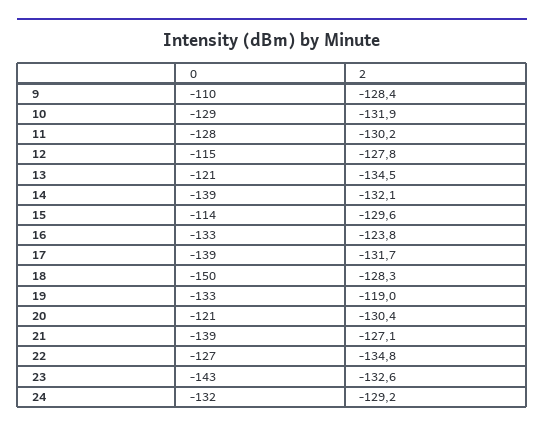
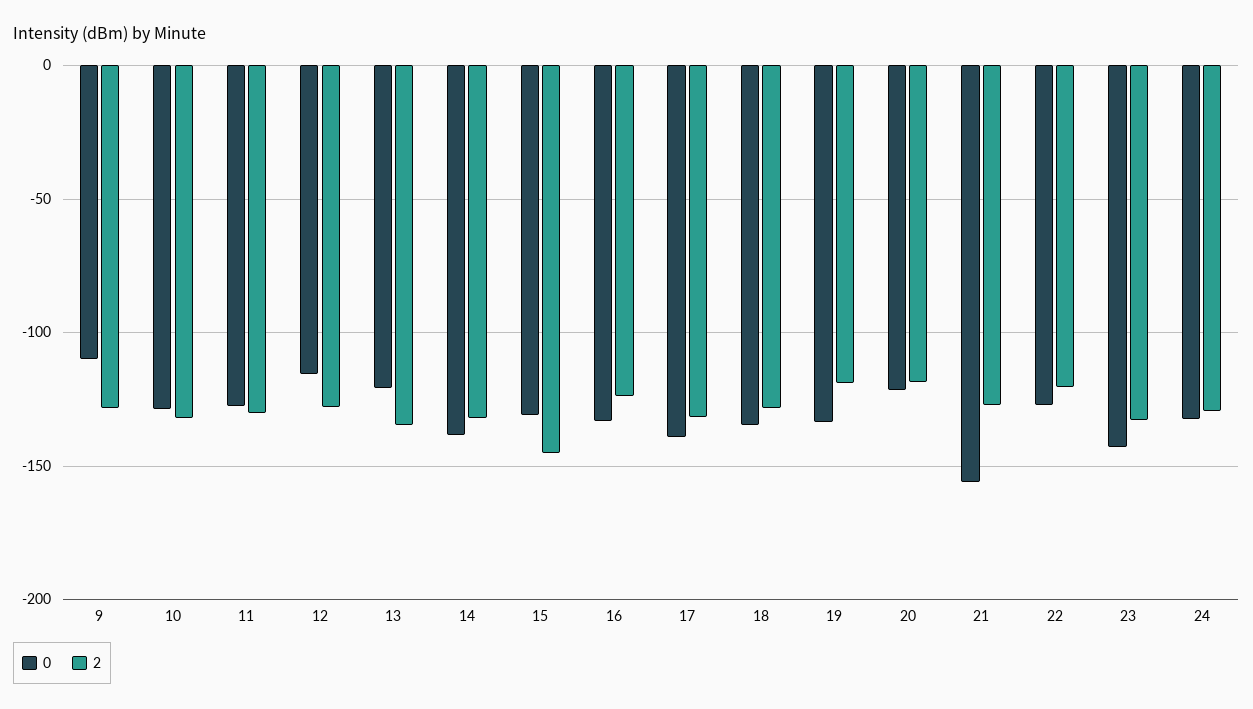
  {
    "0": {
      "9": -110,
      "10": -129,
      "11": -128,
      "12": -115,
      "13": -121,
      "14": -139,
-     "15": -114,
+     "15": -130,
      "16": -133,
      "17": -139,
-     "18": -150,
+     "18": -135,
      "19": -133,
      "20": -121,
-     "21": -139,
+     "21": -155,
      "22": -127,
      "23": -143,
      "24": -132
    },
    "2": {
      "9": -128.4,
      "10": -131.9,
      "11": -130.2,
      "12": -127.8,
      "13": -134.5,
      "14": -132.1,
-     "15": -129.6,
+     "15": -145,
      "16": -123.8,
      "17": -131.7,
      "18": -128.3,
      "19": -119,
-     "20": -130.4,
+     "20": -120,
      "21": -127.1,
-     "22": -134.8,
+     "22": -120,
      "23": -132.6,
      "24": -129.2
    }
  }

